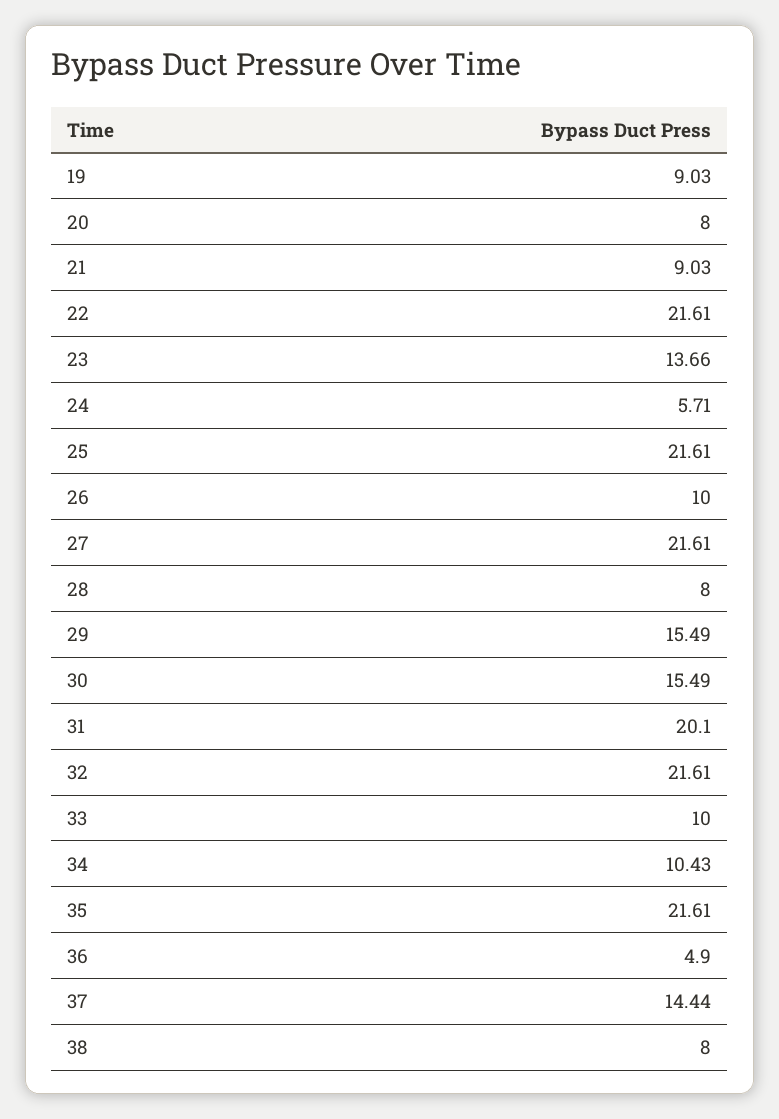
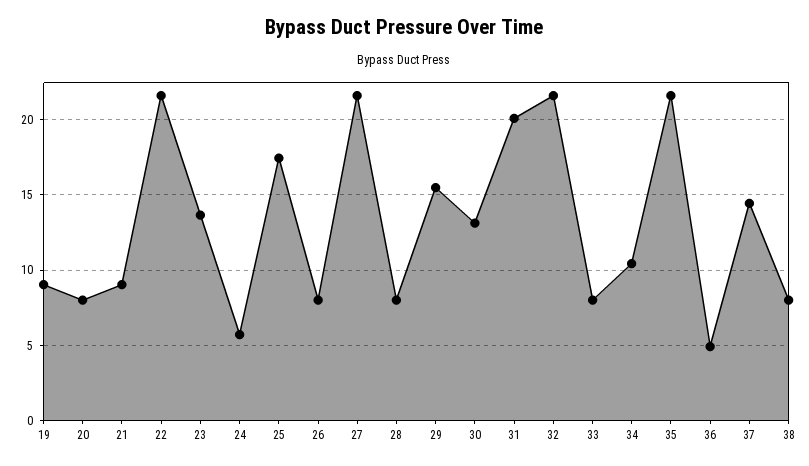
  {
    "19": 9.03,
    "20": 8,
    "21": 9.03,
    "22": 21.61,
    "23": 13.66,
    "24": 5.71,
-   "25": 21.61,
+   "25": 17.5,
-   "26": 10,
+   "26": 8,
    "27": 21.61,
    "28": 8,
    "29": 15.49,
-   "30": 15.49,
+   "30": 13,
    "31": 20.1,
    "32": 21.61,
-   "33": 10,
+   "33": 8,
    "34": 10.43,
    "35": 21.61,
    "36": 4.9,
    "37": 14.44,
    "38": 8
  }

